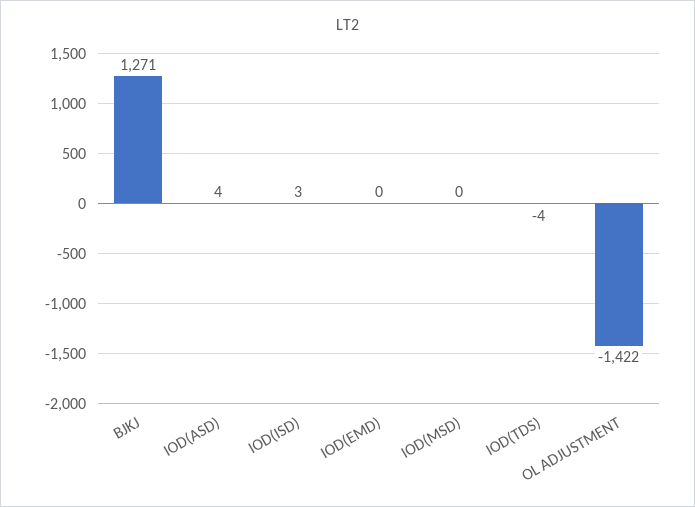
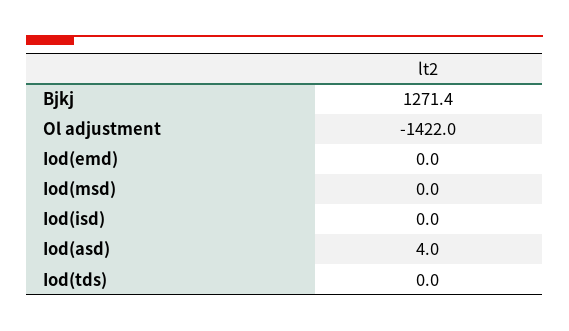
  {
    "BJKJ": 1271.4,
    "IOD(ASD)": 4,
-   "IOD(ISD)": 3,
+   "IOD(ISD)": 0,
    "IOD(EMD)": 0,
    "IOD(MSD)": 0,
-   "IOD(TDS)": -4,
+   "IOD(TDS)": 0,
    "OL ADJUSTMENT": -1422
  }

